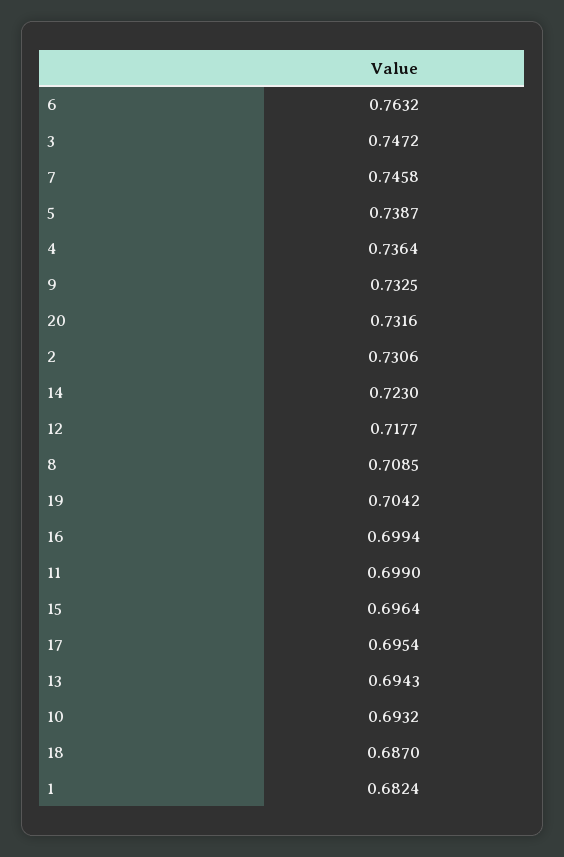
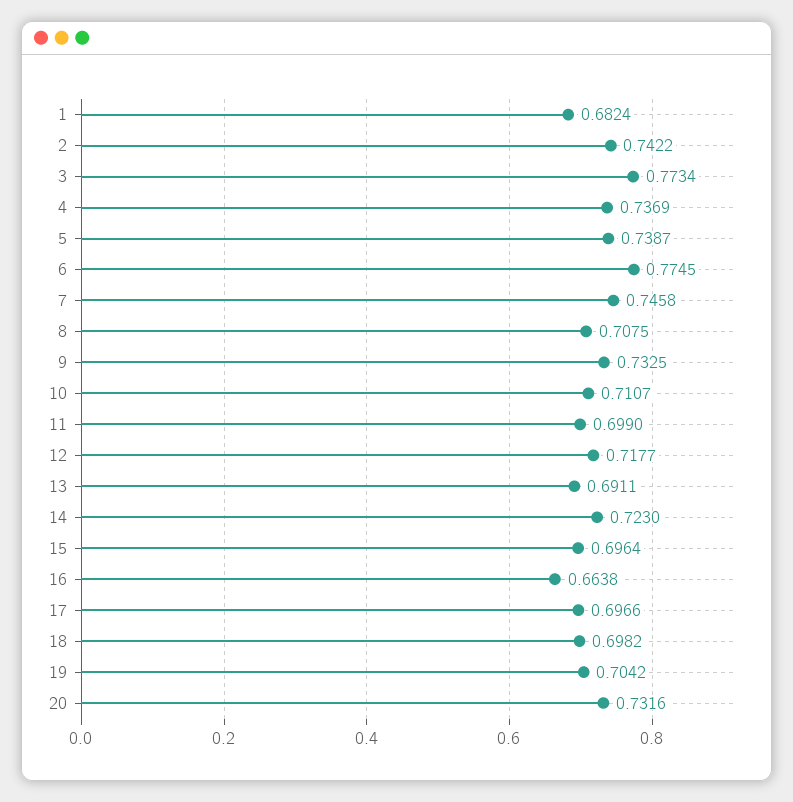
  {
-   "6": 0.7632,
+   "6": 0.7745,
-   "3": 0.7472,
+   "3": 0.7734,
    "7": 0.7458,
    "5": 0.7387,
-   "4": 0.7364,
+   "4": 0.7369,
    "9": 0.7325,
    "20": 0.7316,
-   "2": 0.7306,
+   "2": 0.7422,
    "14": 0.723,
    "12": 0.7177,
-   "8": 0.7085,
+   "8": 0.7075,
    "19": 0.7042,
-   "16": 0.6994,
+   "16": 0.6638,
    "11": 0.699,
    "15": 0.6964,
-   "17": 0.6954,
+   "17": 0.6966,
-   "13": 0.6943,
+   "13": 0.6911,
-   "10": 0.6932,
+   "10": 0.7107,
-   "18": 0.687,
+   "18": 0.6982,
    "1": 0.6824
  }

